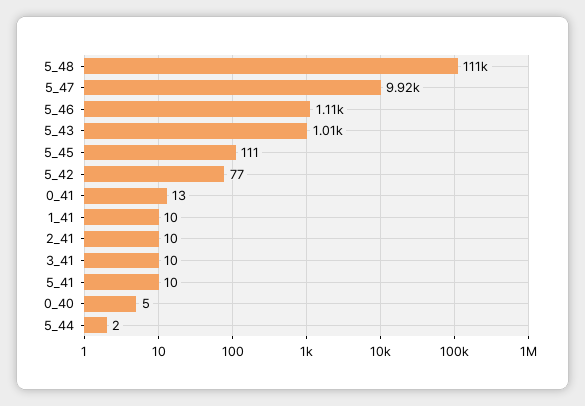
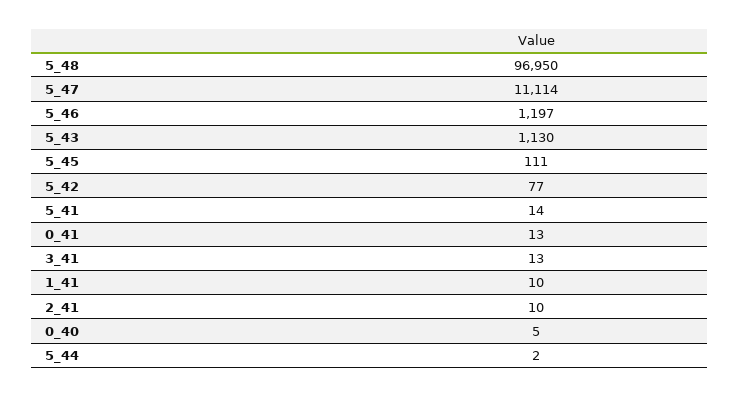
  {
-   "5_48": 111000,
+   "5_48": 96950,
-   "5_47": 9920,
+   "5_47": 11114,
-   "5_46": 1110,
+   "5_46": 1197,
-   "5_43": 1010,
+   "5_43": 1130,
    "5_45": 111,
    "5_42": 77,
    "0_41": 13,
    "1_41": 10,
    "2_41": 10,
-   "3_41": 10,
+   "3_41": 13,
-   "5_41": 10,
+   "5_41": 14,
    "0_40": 5,
    "5_44": 2
  }

